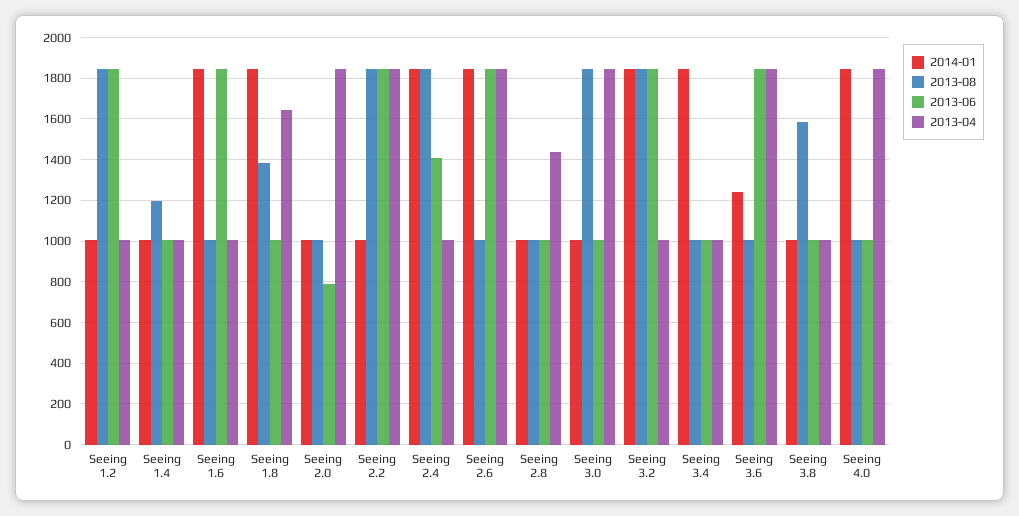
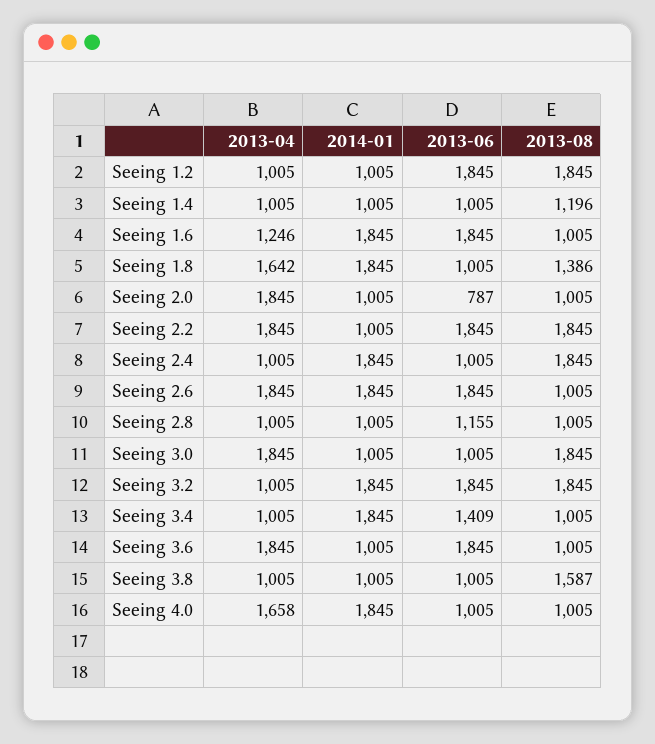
  {
    "2014-01": {
      "Seeing 1.2": 1005,
      "Seeing 1.4": 1005,
      "Seeing 1.6": 1845,
      "Seeing 1.8": 1845,
      "Seeing 2.0": 1005,
      "Seeing 2.2": 1005,
      "Seeing 2.4": 1845,
      "Seeing 2.6": 1845,
      "Seeing 2.8": 1005,
      "Seeing 3.0": 1005,
      "Seeing 3.2": 1845,
      "Seeing 3.4": 1845,
-     "Seeing 3.6": 1250,
+     "Seeing 3.6": 1005,
      "Seeing 3.8": 1005,
      "Seeing 4.0": 1845
    },
    "2013-08": {
      "Seeing 1.2": 1845,
      "Seeing 1.4": 1196,
      "Seeing 1.6": 1005,
      "Seeing 1.8": 1386,
      "Seeing 2.0": 1005,
      "Seeing 2.2": 1845,
      "Seeing 2.4": 1845,
      "Seeing 2.6": 1005,
      "Seeing 2.8": 1005,
      "Seeing 3.0": 1845,
      "Seeing 3.2": 1845,
      "Seeing 3.4": 1005,
      "Seeing 3.6": 1005,
      "Seeing 3.8": 1587,
      "Seeing 4.0": 1005
    },
    "2013-06": {
      "Seeing 1.2": 1845,
      "Seeing 1.4": 1005,
      "Seeing 1.6": 1845,
      "Seeing 1.8": 1005,
      "Seeing 2.0": 787,
      "Seeing 2.2": 1845,
-     "Seeing 2.4": 1400,
+     "Seeing 2.4": 1005,
      "Seeing 2.6": 1845,
-     "Seeing 2.8": 1000,
+     "Seeing 2.8": 1155,
      "Seeing 3.0": 1005,
      "Seeing 3.2": 1845,
-     "Seeing 3.4": 1000,
+     "Seeing 3.4": 1409,
      "Seeing 3.6": 1845,
      "Seeing 3.8": 1005,
      "Seeing 4.0": 1005
    },
    "2013-04": {
      "Seeing 1.2": 1005,
      "Seeing 1.4": 1005,
-     "Seeing 1.6": 1000,
+     "Seeing 1.6": 1246,
      "Seeing 1.8": 1642,
      "Seeing 2.0": 1845,
      "Seeing 2.2": 1845,
      "Seeing 2.4": 1005,
      "Seeing 2.6": 1845,
-     "Seeing 2.8": 1450,
+     "Seeing 2.8": 1005,
      "Seeing 3.0": 1845,
      "Seeing 3.2": 1005,
      "Seeing 3.4": 1005,
      "Seeing 3.6": 1845,
      "Seeing 3.8": 1005,
-     "Seeing 4.0": 1850
+     "Seeing 4.0": 1658
    }
  }

